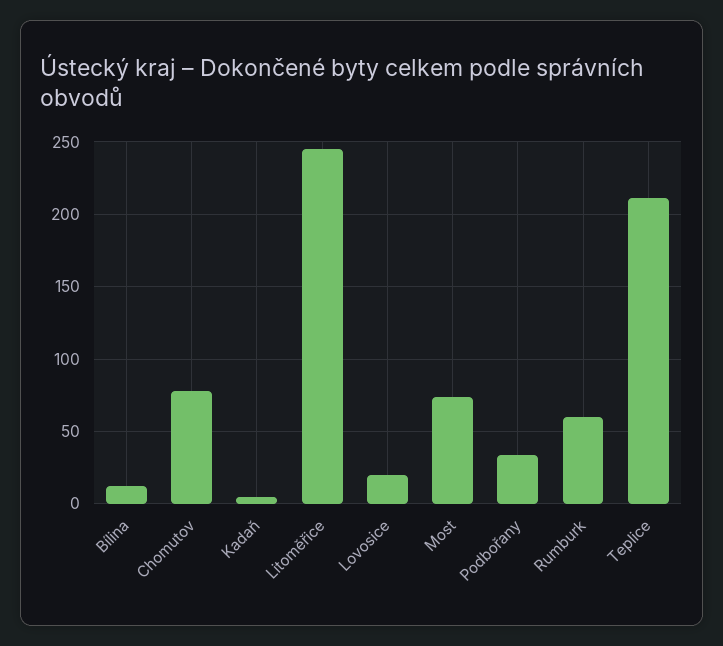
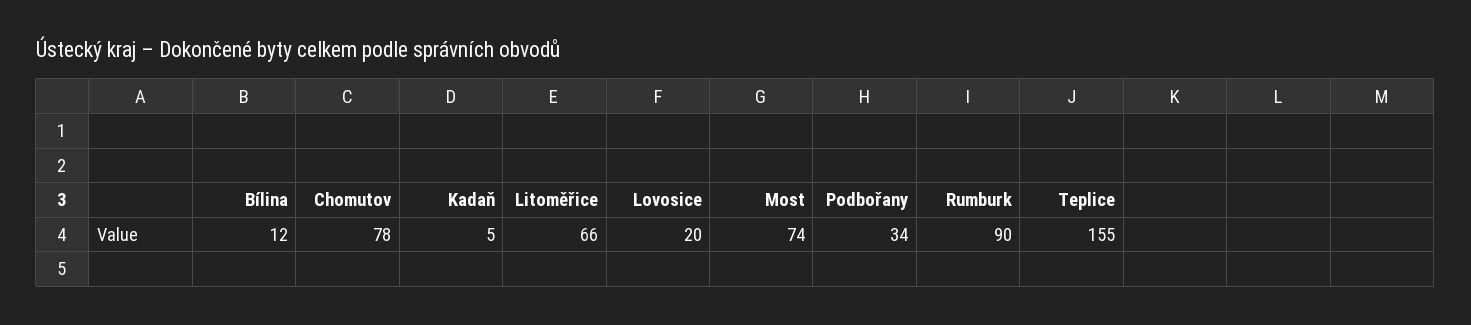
  {
    "Bílina": 12,
    "Chomutov": 78,
    "Kadaň": 5,
-   "Litoměřice": 245,
+   "Litoměřice": 66,
    "Lovosice": 20,
    "Most": 74,
    "Podbořany": 34,
-   "Rumburk": 60,
+   "Rumburk": 90,
-   "Teplice": 210
+   "Teplice": 155
  }

